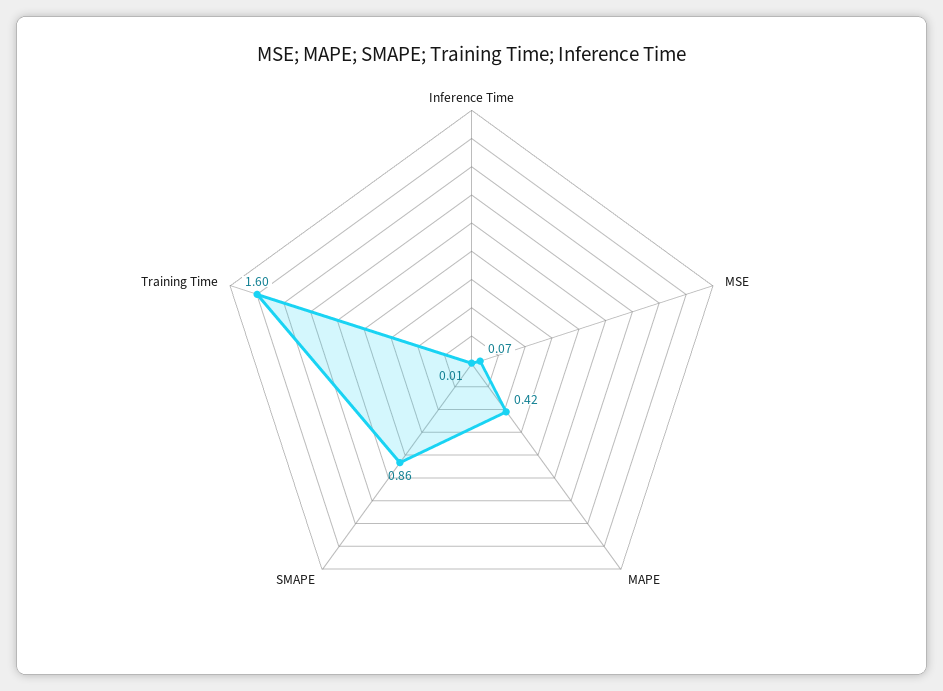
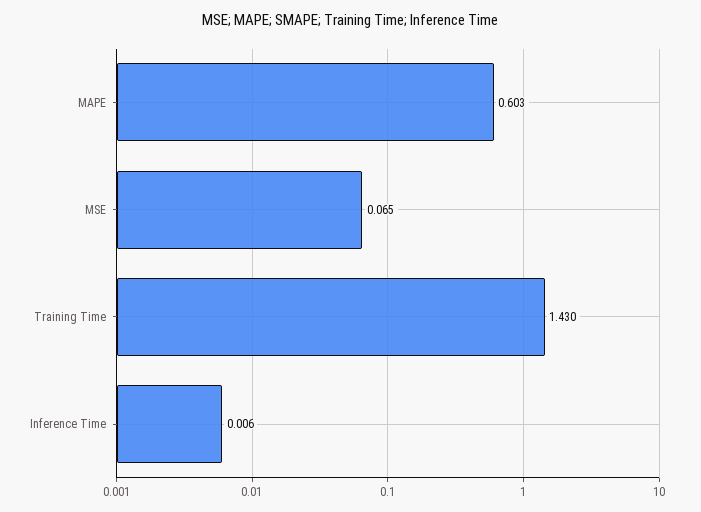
  {
    "Inference Time": 0.006,
    "MSE": 0.065,
-   "MAPE": 0.42,
+   "MAPE": 0.603,
-   "SMAPE": 0.86,
-   "Training Time": 1.6
+   "Training Time": 1.43
  }

